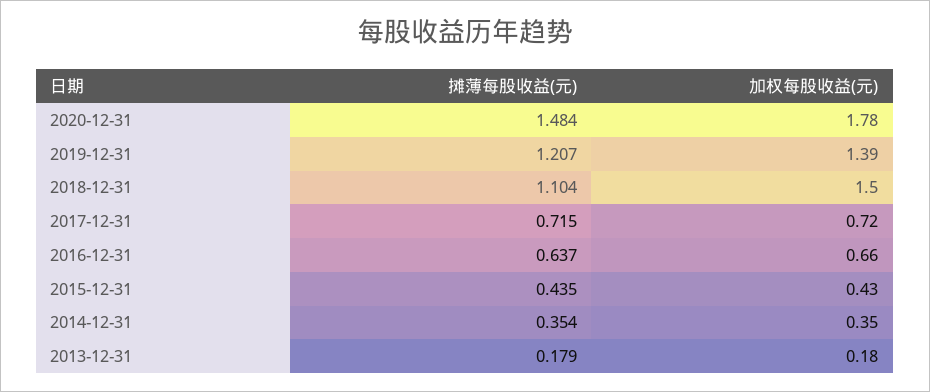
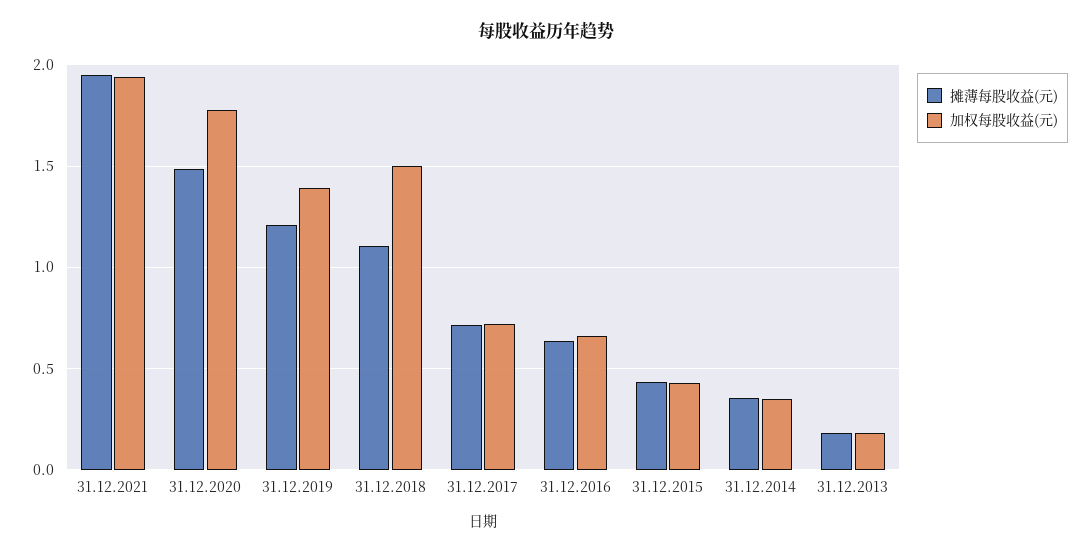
  {
    "摊薄每股收益(元)": {
      "2020-12-31": 1.484,
      "2019-12-31": 1.207,
      "2018-12-31": 1.104,
      "2017-12-31": 0.715,
      "2016-12-31": 0.637,
      "2015-12-31": 0.435,
      "2014-12-31": 0.354,
-     "2013-12-31": 0.179
+     "2013-12-31": 0.179,
+     "31.12.2021": 1.95
    },
    "加权每股收益(元)": {
      "2020-12-31": 1.78,
      "2019-12-31": 1.39,
      "2018-12-31": 1.5,
      "2017-12-31": 0.72,
      "2016-12-31": 0.66,
      "2015-12-31": 0.43,
      "2014-12-31": 0.35,
-     "2013-12-31": 0.18
+     "2013-12-31": 0.18,
+     "31.12.2021": 1.95
    }
  }

